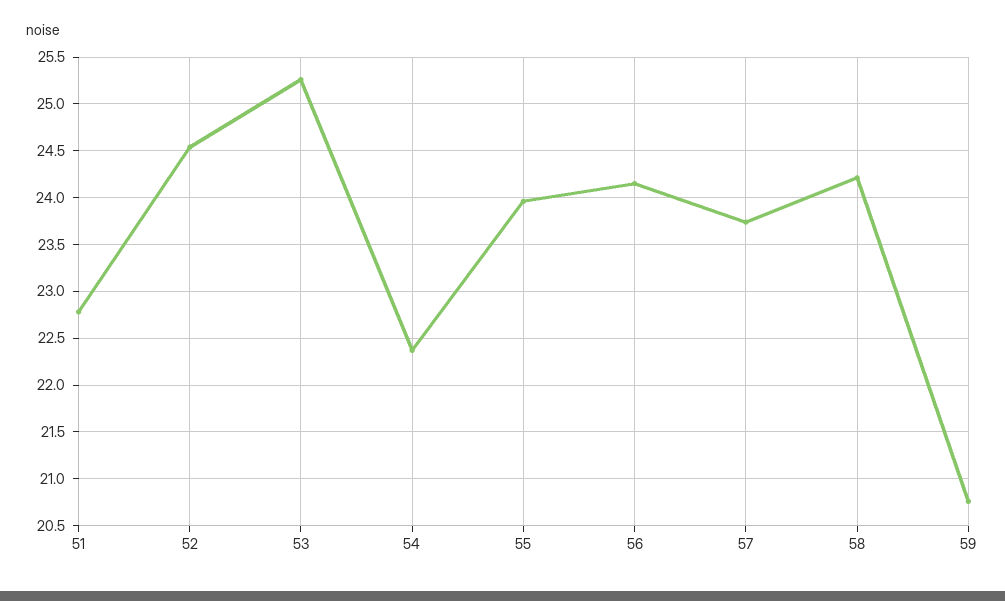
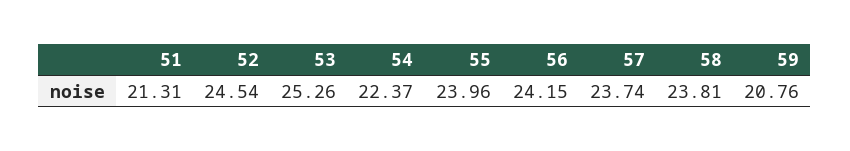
  {
-   "51": 22.8,
+   "51": 21.31,
    "52": 24.54,
    "53": 25.26,
    "54": 22.37,
    "55": 23.96,
    "56": 24.15,
    "57": 23.74,
-   "58": 24.2,
+   "58": 23.81,
    "59": 20.76
  }

